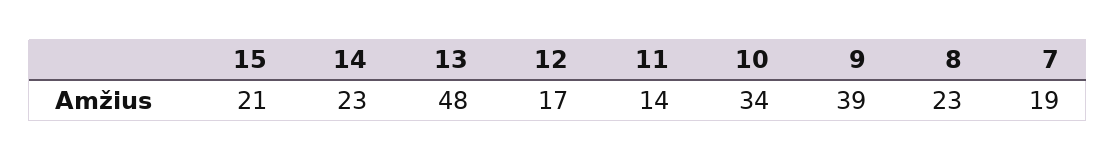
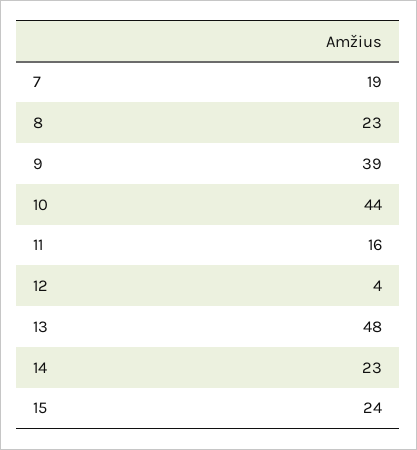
  {
-   "15": 21,
+   "15": 24,
    "14": 23,
    "13": 48,
-   "12": 17,
+   "12": 4,
-   "11": 14,
+   "11": 16,
-   "10": 34,
+   "10": 44,
    "9": 39,
    "8": 23,
    "7": 19
  }

